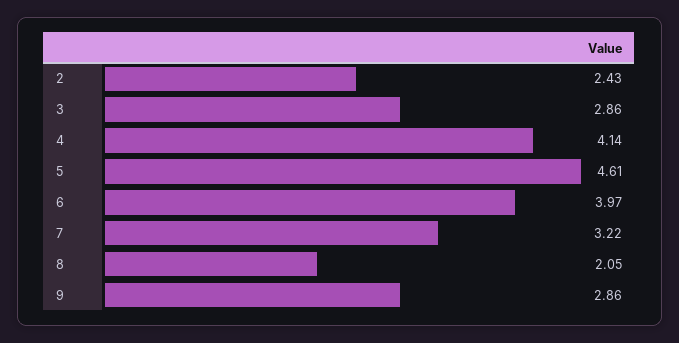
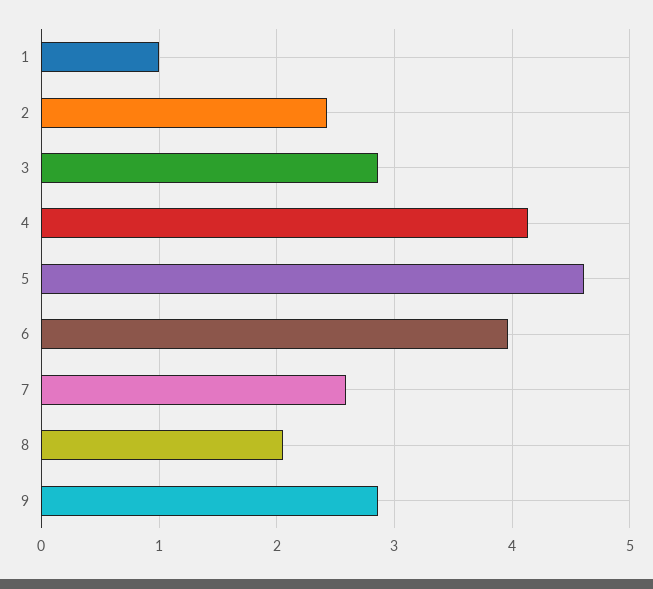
  {
    "2": 2.43,
    "3": 2.86,
    "4": 4.14,
    "5": 4.61,
    "6": 3.97,
-   "7": 3.22,
+   "7": 2.6,
    "8": 2.05,
-   "9": 2.86
+   "9": 2.86,
+   "1": 1
  }

